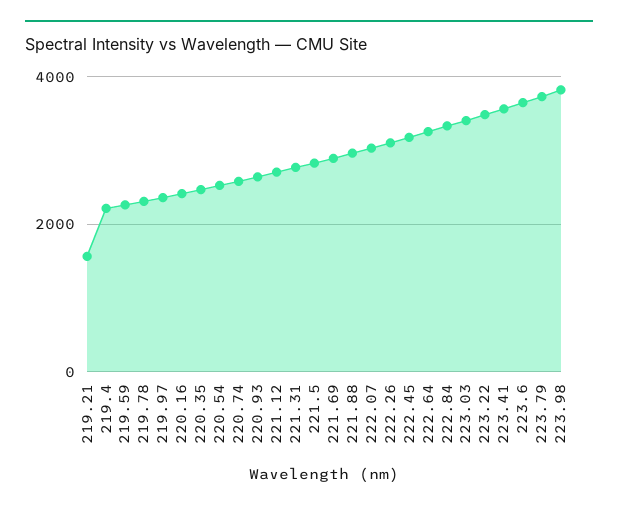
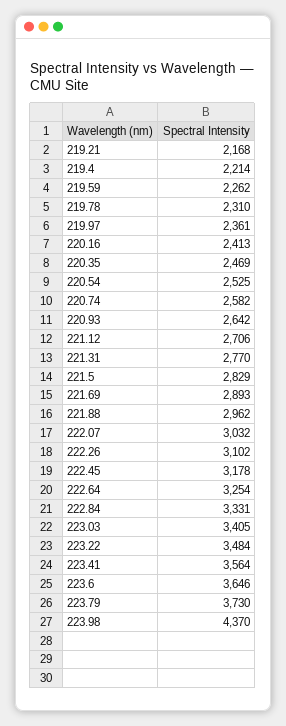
  {
-   "219.21": 1600,
+   "219.21": 2168,
    "219.4": 2214,
    "219.59": 2262,
    "219.78": 2310,
    "219.97": 2361,
    "220.16": 2413,
    "220.35": 2469,
    "220.54": 2525,
    "220.74": 2582,
    "220.93": 2642,
    "221.12": 2706,
    "221.31": 2770,
    "221.5": 2829,
    "221.69": 2893,
    "221.88": 2962,
    "222.07": 3032,
    "222.26": 3102,
    "222.45": 3178,
    "222.64": 3254,
    "222.84": 3331,
    "223.03": 3405,
    "223.22": 3484,
    "223.41": 3564,
    "223.6": 3646,
    "223.79": 3730,
-   "223.98": 3800
+   "223.98": 4370
  }

